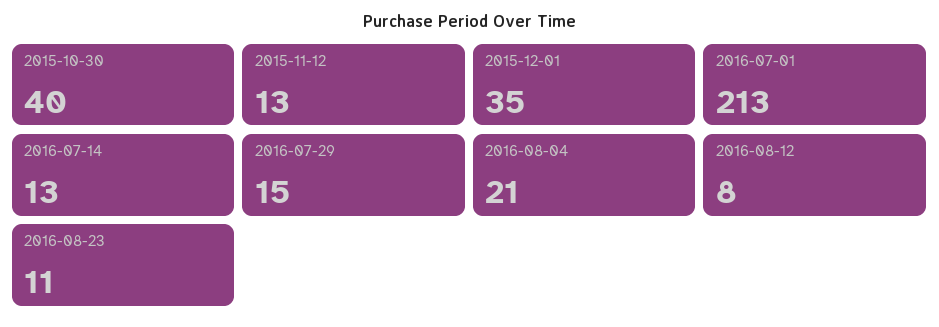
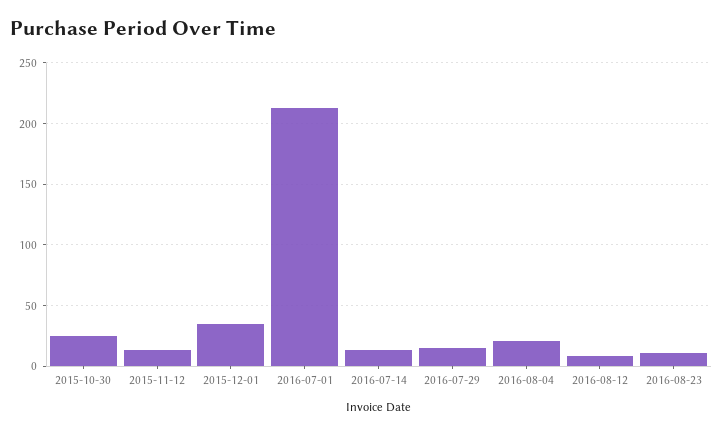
  {
-   "2015-10-30": 40,
+   "2015-10-30": 25,
    "2015-11-12": 13,
    "2015-12-01": 35,
    "2016-07-01": 213,
    "2016-07-14": 13,
    "2016-07-29": 15,
    "2016-08-04": 21,
    "2016-08-12": 8,
    "2016-08-23": 11
  }

